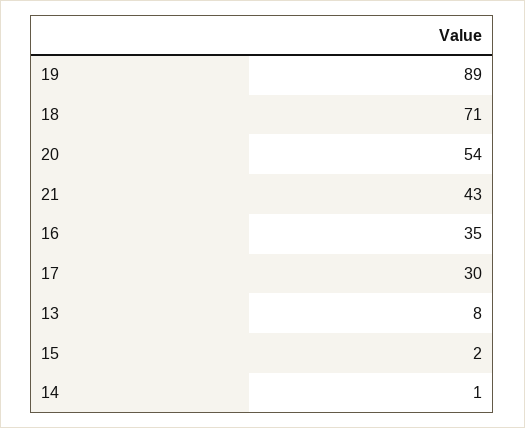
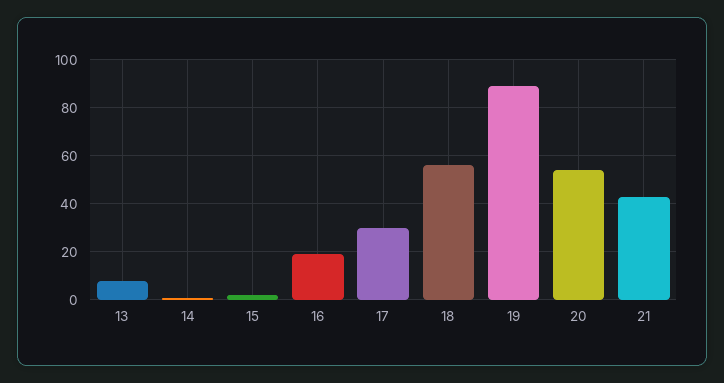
  {
    "19": 89,
-   "18": 71,
+   "18": 55,
    "20": 54,
    "21": 43,
-   "16": 35,
+   "16": 20,
    "17": 30,
    "13": 8,
    "15": 2,
    "14": 1
  }

